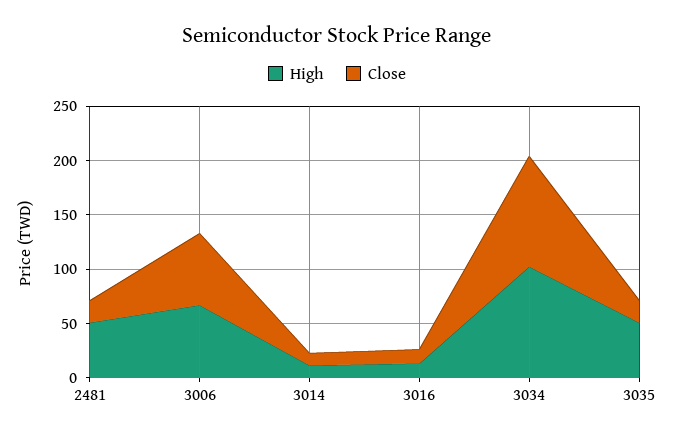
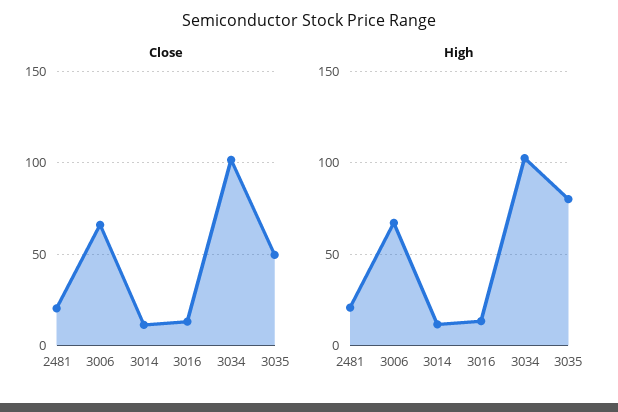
  {
    "High": {
-     "2481": 50,
+     "2481": 20,
      "3006": 65,
      "3014": 10,
      "3016": 15,
      "3034": 105,
-     "3035": 50
+     "3035": 80
    },
    "Close": {
      "2481": 20,
      "3006": 65,
      "3014": 10,
      "3016": 15,
      "3034": 100,
-     "3035": 20
+     "3035": 50
    }
  }

